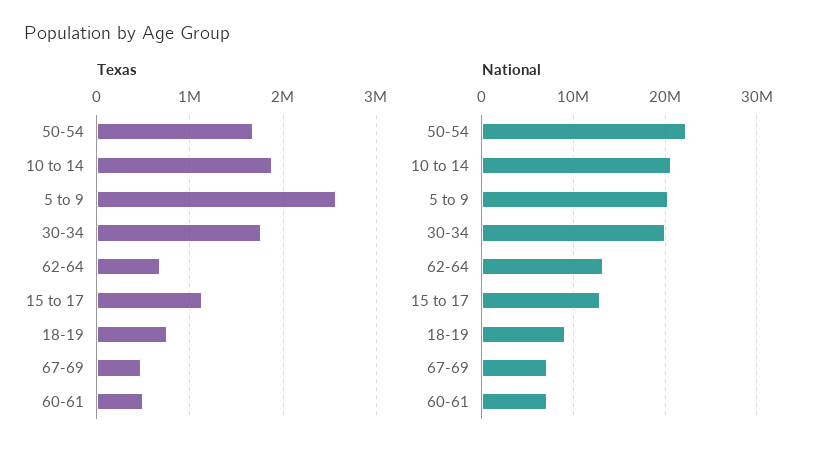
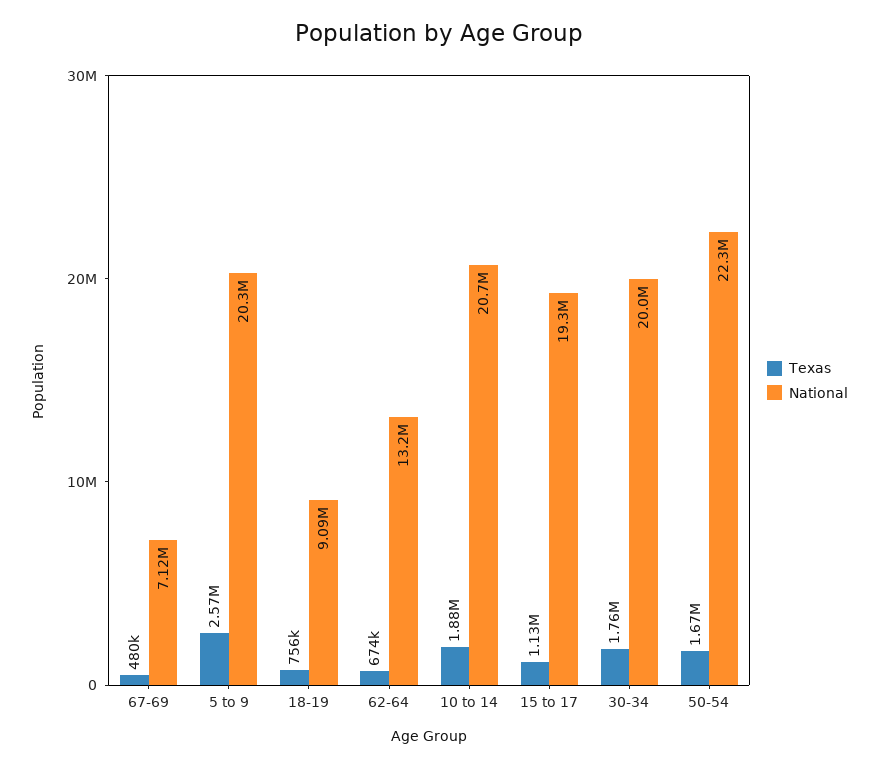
  {
    "Texas": {
      "50-54": 1670000,
      "10 to 14": 1880000,
      "5 to 9": 2570000,
      "30-34": 1760000,
      "62-64": 674000,
      "15 to 17": 1130000,
      "18-19": 756000,
-     "67-69": 480000,
+     "67-69": 480000
-     "60-61": 500000
    },
    "National": {
      "50-54": 22300000,
      "10 to 14": 20700000,
      "5 to 9": 20300000,
      "30-34": 20000000,
      "62-64": 13200000,
-     "15 to 17": 13000000,
+     "15 to 17": 19300000,
      "18-19": 9090000,
-     "67-69": 7120000,
+     "67-69": 7120000
-     "60-61": 7000000
    }
  }

